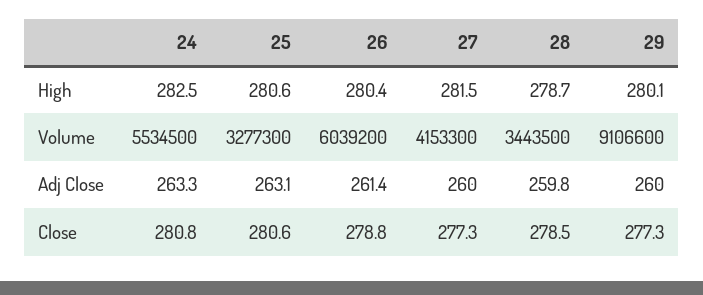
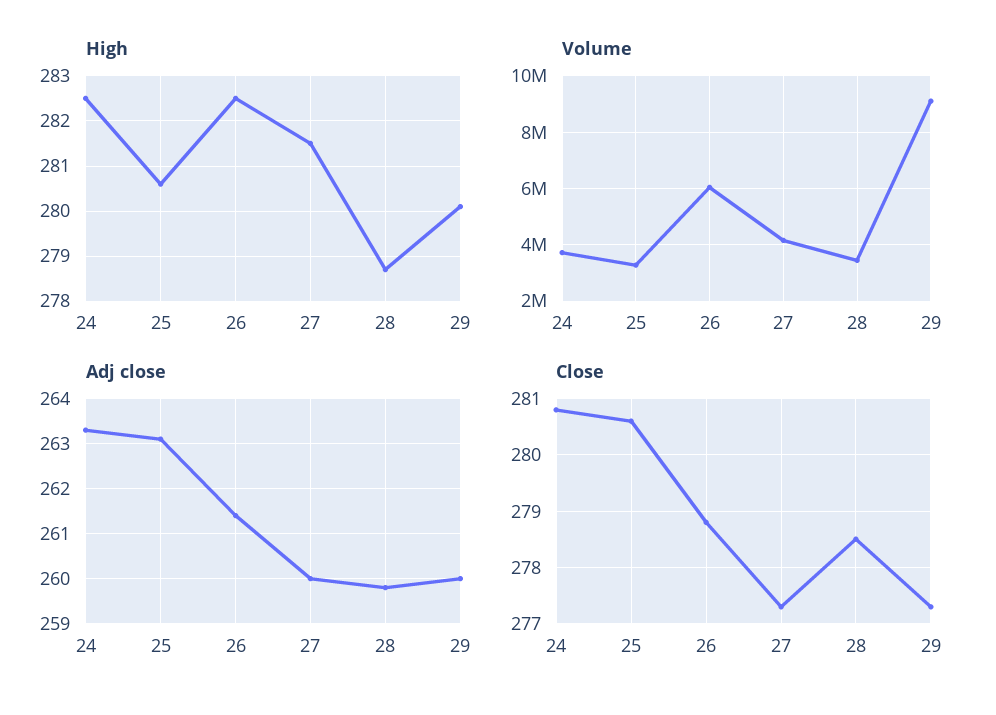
  {
    "High": {
      "24": 282.5,
      "25": 280.6,
-     "26": 280.4,
+     "26": 282.5,
      "27": 281.5,
      "28": 278.7,
      "29": 280.1
    },
    "Volume": {
-     "24": 5534500,
+     "24": 3750000,
      "25": 3277300,
      "26": 6039200,
      "27": 4153300,
      "28": 3443500,
      "29": 9106600
    },
    "Adj Close": {
      "24": 263.3,
      "25": 263.1,
      "26": 261.4,
      "27": 260,
      "28": 259.8,
      "29": 260
    },
    "Close": {
      "24": 280.8,
      "25": 280.6,
      "26": 278.8,
      "27": 277.3,
      "28": 278.5,
      "29": 277.3
    }
  }

